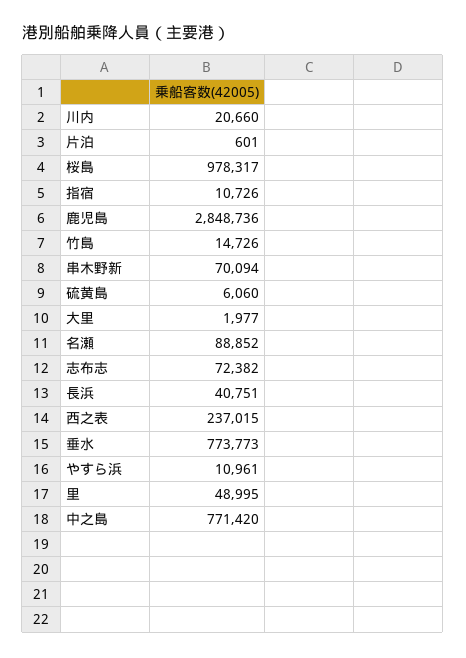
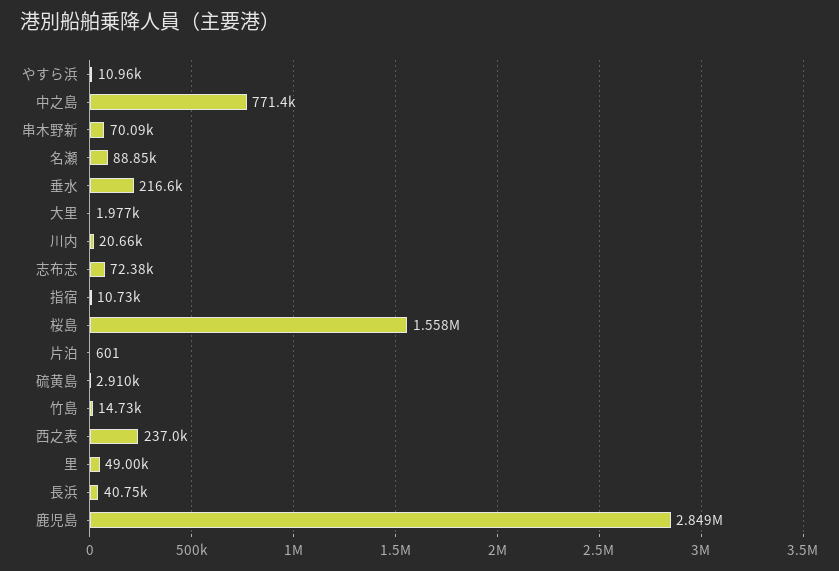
  {
    "川内": 20660,
    "片泊": 601,
-   "桜島": 978317,
+   "桜島": 1558000,
    "指宿": 10726,
    "鹿児島": 2848736,
    "竹島": 14726,
    "串木野新": 70094,
-   "硫黄島": 6060,
+   "硫黄島": 2910,
    "大里": 1977,
    "名瀬": 88852,
    "志布志": 72382,
    "長浜": 40751,
    "西之表": 237015,
-   "垂水": 773773,
+   "垂水": 216600,
    "やすら浜": 10961,
    "里": 48995,
    "中之島": 771420
  }

